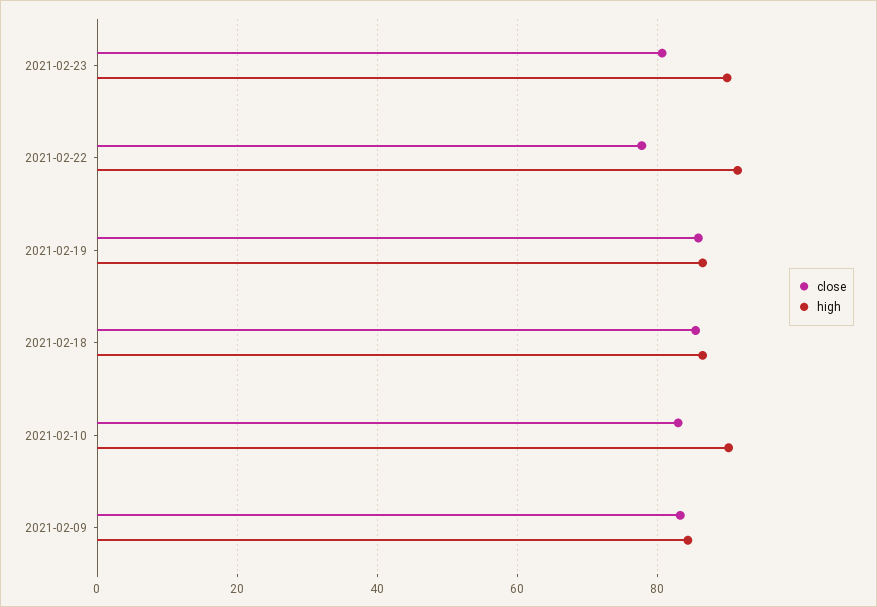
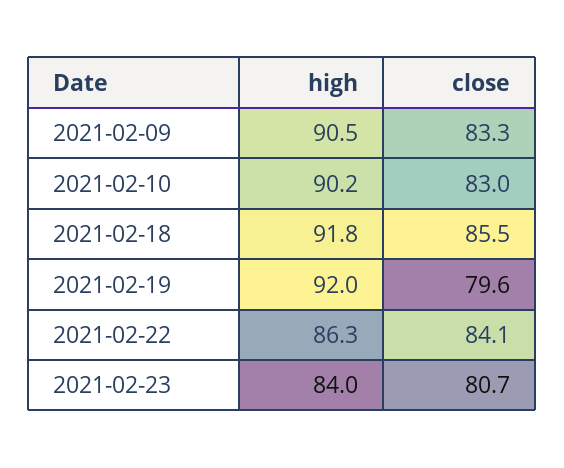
  {
    "close": {
      "2021-02-23": 80.7,
-     "2021-02-22": 78,
+     "2021-02-22": 84.1,
-     "2021-02-19": 86,
+     "2021-02-19": 79.6,
      "2021-02-18": 85.5,
      "2021-02-10": 83,
      "2021-02-09": 83.3
    },
    "high": {
-     "2021-02-23": 90,
+     "2021-02-23": 84,
-     "2021-02-22": 92,
+     "2021-02-22": 86.3,
-     "2021-02-19": 86,
+     "2021-02-19": 92,
-     "2021-02-18": 86,
+     "2021-02-18": 91.8,
      "2021-02-10": 90.2,
-     "2021-02-09": 84
+     "2021-02-09": 90.5
    }
  }

